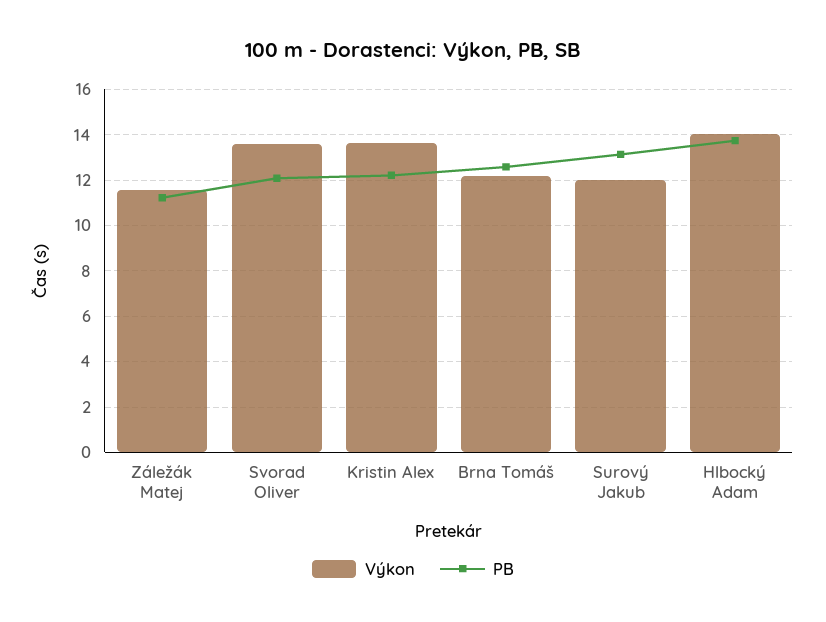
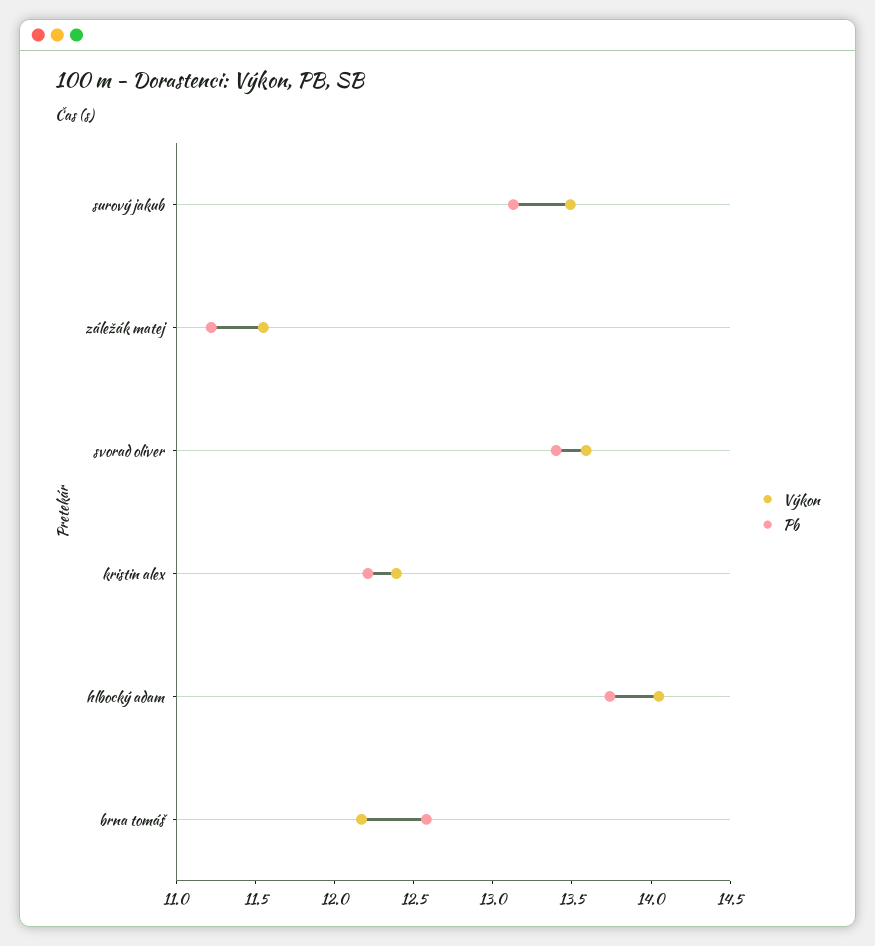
  {
    "Výkon": {
      "Záležák Matej": 11.6,
      "Svorad Oliver": 13.6,
-     "Kristin Alex": 13.5,
+     "Kristin Alex": 12.4,
      "Brna Tomáš": 12.2,
-     "Surový Jakub": 12,
+     "Surový Jakub": 13.5,
      "Hlbocký Adam": 14.1
    },
    "PB": {
      "Záležák Matej": 11.2,
-     "Svorad Oliver": 12,
+     "Svorad Oliver": 13.4,
      "Kristin Alex": 12.2,
      "Brna Tomáš": 12.6,
      "Surový Jakub": 13.1,
      "Hlbocký Adam": 13.7
    }
  }

